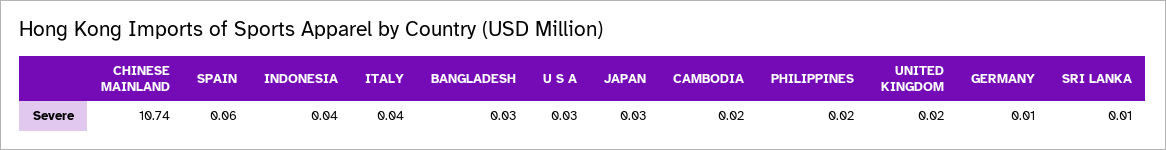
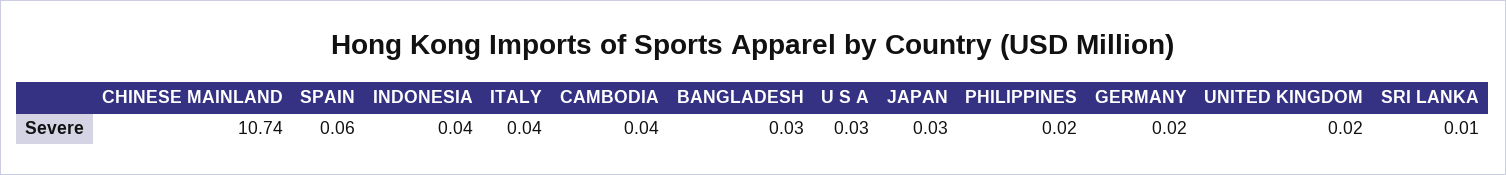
  {
    "CHINESE MAINLAND": 10.74,
    "SPAIN": 0.06,
    "INDONESIA": 0.04,
    "ITALY": 0.04,
    "BANGLADESH": 0.03,
    "U S A": 0.03,
    "JAPAN": 0.03,
-   "CAMBODIA": 0.02,
+   "CAMBODIA": 0.04,
    "PHILIPPINES": 0.02,
    "UNITED KINGDOM": 0.02,
-   "GERMANY": 0.01,
+   "GERMANY": 0.02,
    "SRI LANKA": 0.01
  }

